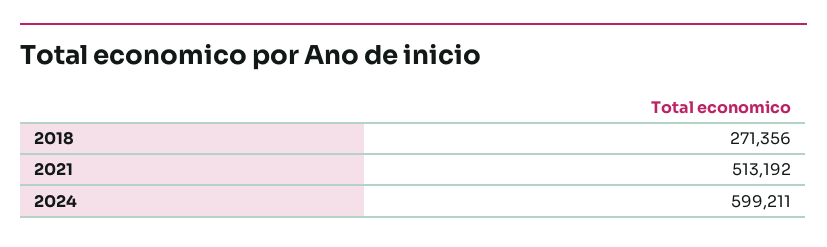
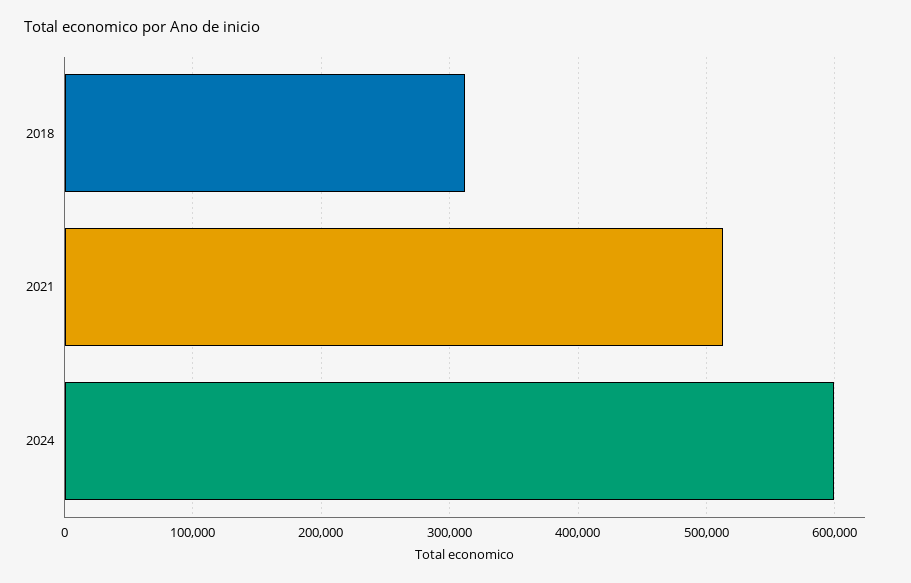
  {
-   "2018": 271356,
+   "2018": 310000,
    "2021": 513192,
    "2024": 599211
  }

